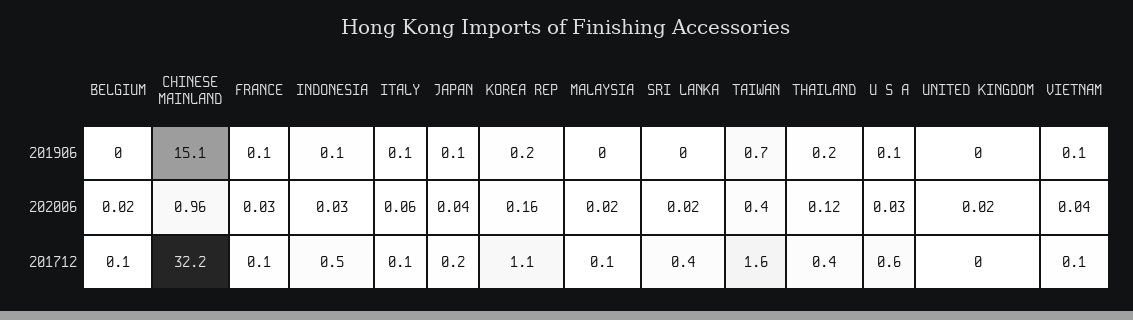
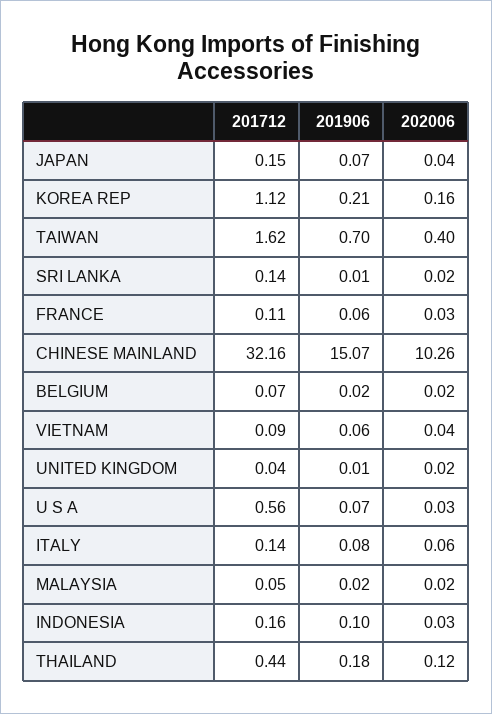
  {
    "BELGIUM": {
      "201906": 0.02,
      "202006": 0.02,
      "201712": 0.07
    },
    "CHINESE MAINLAND": {
      "201906": 15.07,
-     "202006": 0.96,
+     "202006": 10.26,
      "201712": 32.16
    },
    "FRANCE": {
      "201906": 0.06,
      "202006": 0.03,
      "201712": 0.11
    },
    "INDONESIA": {
      "201906": 0.1,
      "202006": 0.03,
-     "201712": 0.5
+     "201712": 0.16
    },
    "ITALY": {
      "201906": 0.08,
      "202006": 0.06,
      "201712": 0.14
    },
    "JAPAN": {
      "201906": 0.07,
      "202006": 0.04,
      "201712": 0.15
    },
    "KOREA REP": {
      "201906": 0.21,
      "202006": 0.16,
      "201712": 1.12
    },
    "MALAYSIA": {
      "201906": 0.02,
      "202006": 0.02,
      "201712": 0.05
    },
    "SRI LANKA": {
      "201906": 0.01,
      "202006": 0.02,
-     "201712": 0.4
+     "201712": 0.14
    },
    "TAIWAN": {
      "201906": 0.7,
      "202006": 0.4,
      "201712": 1.62
    },
    "THAILAND": {
      "201906": 0.18,
      "202006": 0.12,
      "201712": 0.44
    },
    "U S A": {
      "201906": 0.07,
      "202006": 0.03,
      "201712": 0.56
    },
    "UNITED KINGDOM": {
      "201906": 0.01,
      "202006": 0.02,
      "201712": 0.04
    },
    "VIETNAM": {
      "201906": 0.06,
      "202006": 0.04,
      "201712": 0.09
    }
  }

